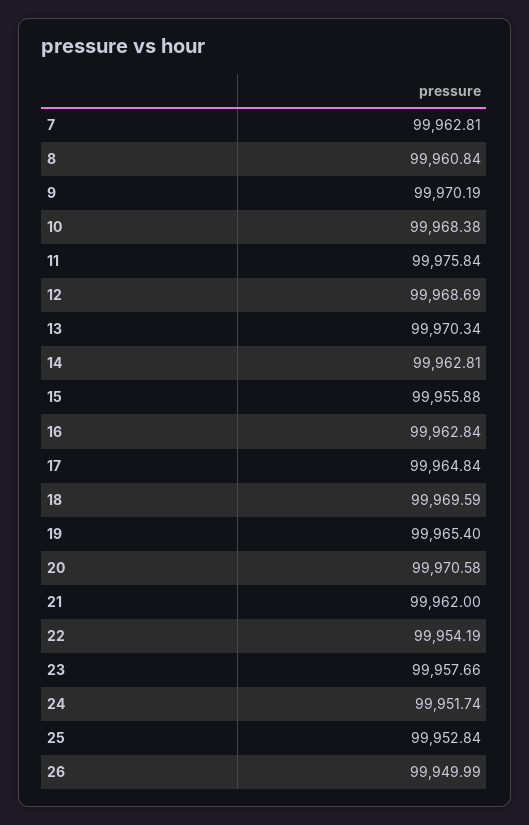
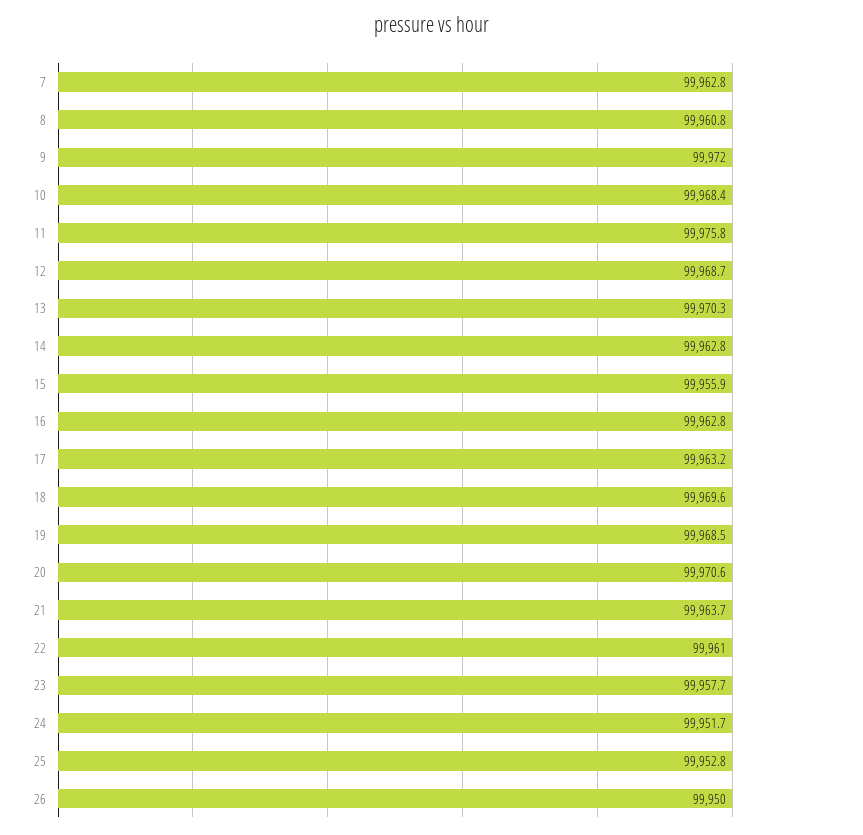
  {
    "7": 99962.81,
    "8": 99960.84,
-   "9": 99970.19,
+   "9": 99972,
    "10": 99968.38,
    "11": 99975.84,
    "12": 99968.69,
    "13": 99970.34,
    "14": 99962.81,
    "15": 99955.88,
    "16": 99962.84,
-   "17": 99964.84,
+   "17": 99963.2,
    "18": 99969.59,
-   "19": 99965.4,
+   "19": 99968.5,
    "20": 99970.58,
-   "21": 99962,
+   "21": 99963.7,
-   "22": 99954.19,
+   "22": 99961,
    "23": 99957.66,
    "24": 99951.74,
    "25": 99952.84,
    "26": 99949.99
  }

